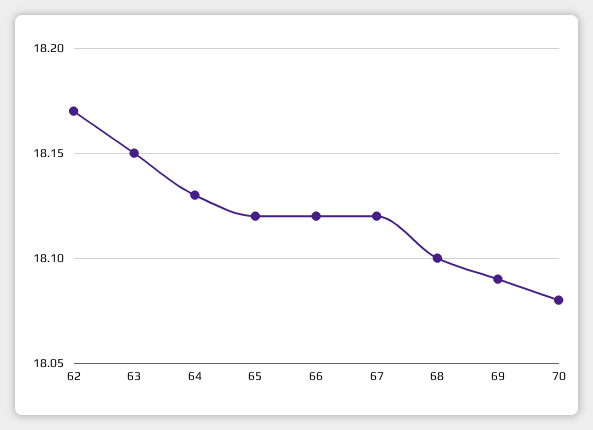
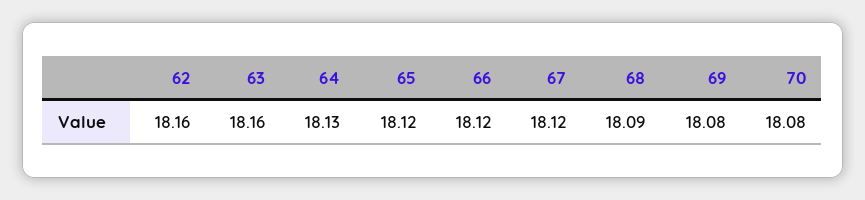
  {
-   "62": 18.17,
+   "62": 18.16,
-   "63": 18.15,
+   "63": 18.16,
    "64": 18.13,
    "65": 18.12,
    "66": 18.12,
    "67": 18.12,
-   "68": 18.1,
+   "68": 18.09,
-   "69": 18.09,
+   "69": 18.08,
    "70": 18.08
  }

